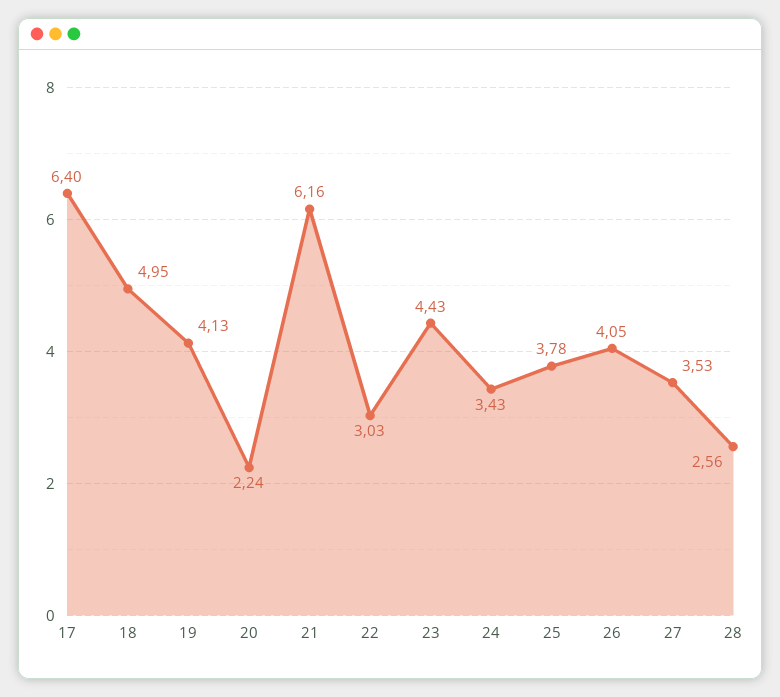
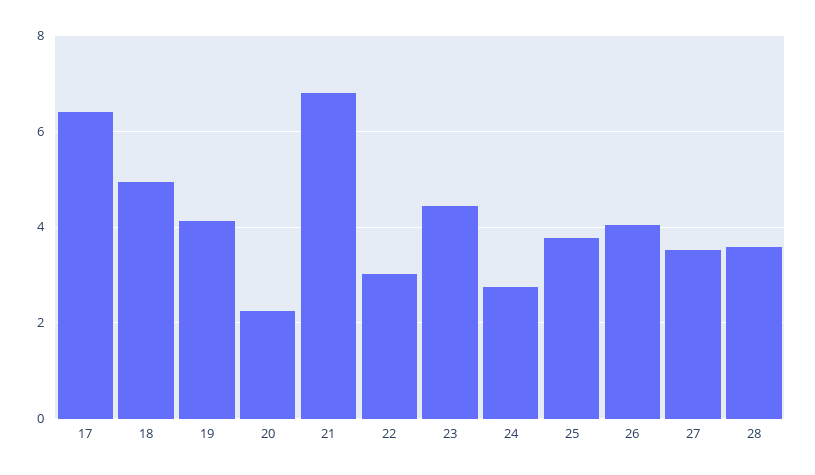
  {
    "17": 6.4,
    "18": 4.95,
    "19": 4.13,
    "20": 2.24,
-   "21": 6.16,
+   "21": 6.8,
    "22": 3.03,
    "23": 4.43,
-   "24": 3.43,
+   "24": 2.8,
    "25": 3.78,
    "26": 4.05,
    "27": 3.53,
-   "28": 2.56
+   "28": 3.6
  }

